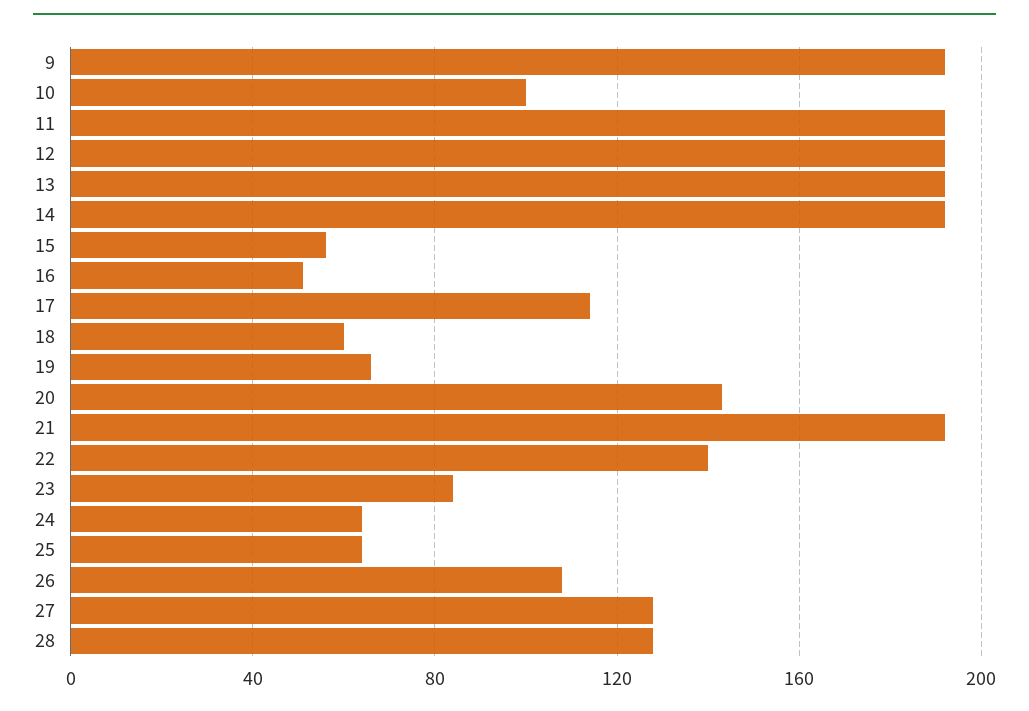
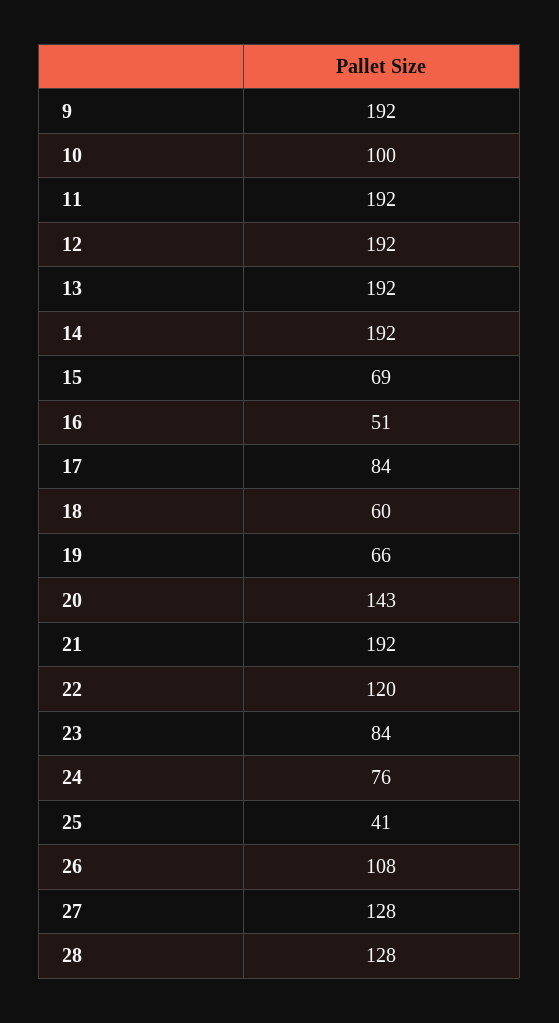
  {
    "9": 192,
    "10": 100,
    "11": 192,
    "12": 192,
    "13": 192,
    "14": 192,
-   "15": 55,
+   "15": 69,
    "16": 51,
-   "17": 115,
+   "17": 84,
    "18": 60,
    "19": 66,
    "20": 143,
    "21": 192,
-   "22": 140,
+   "22": 120,
    "23": 84,
-   "24": 65,
+   "24": 76,
-   "25": 65,
+   "25": 41,
    "26": 108,
    "27": 128,
    "28": 128
  }

